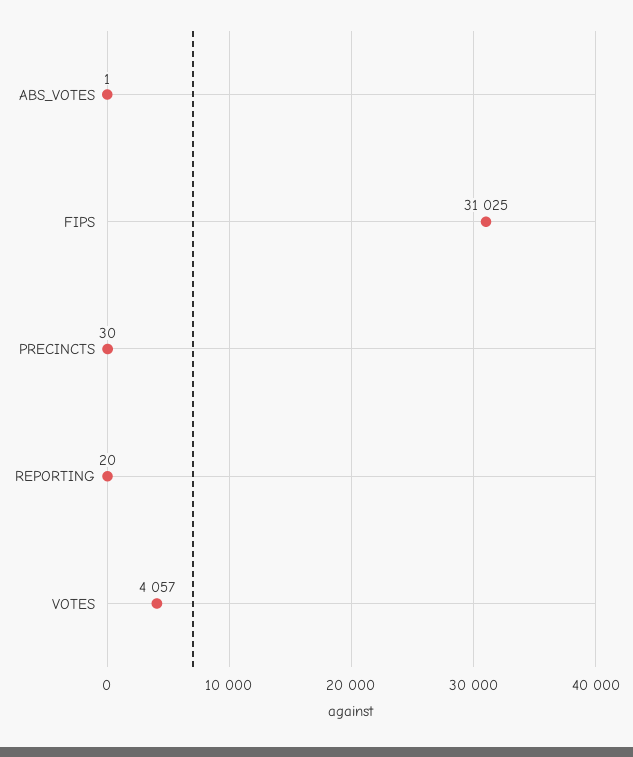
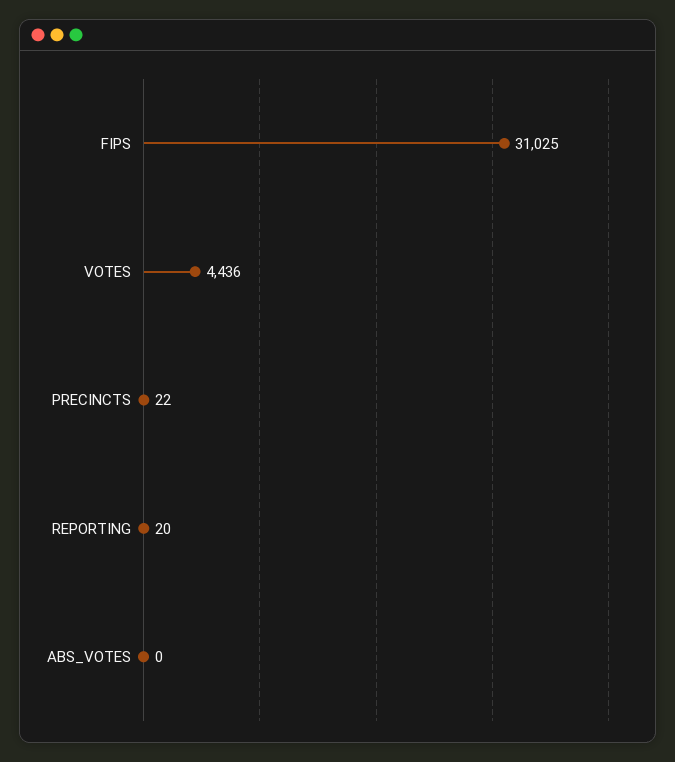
  {
-   "ABS_VOTES": 1,
+   "ABS_VOTES": 0,
    "FIPS": 31025,
-   "PRECINCTS": 30,
+   "PRECINCTS": 22,
    "REPORTING": 20,
-   "VOTES": 4057
+   "VOTES": 4436
  }

